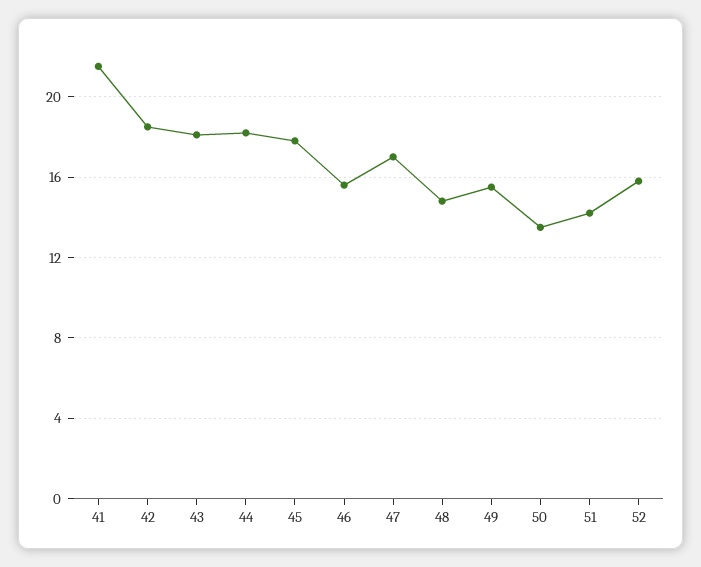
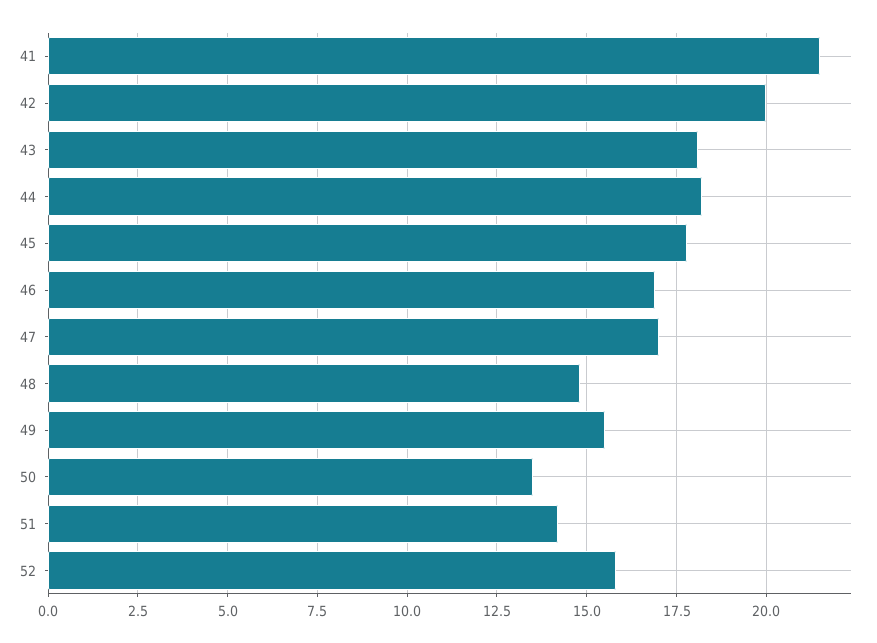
  {
    "41": 21.5,
-   "42": 18.5,
+   "42": 20,
    "43": 18,
    "44": 18,
    "45": 18,
-   "46": 15.5,
+   "46": 17,
    "47": 17,
    "48": 15,
    "49": 15.5,
    "50": 13.5,
    "51": 14,
    "52": 16
  }

